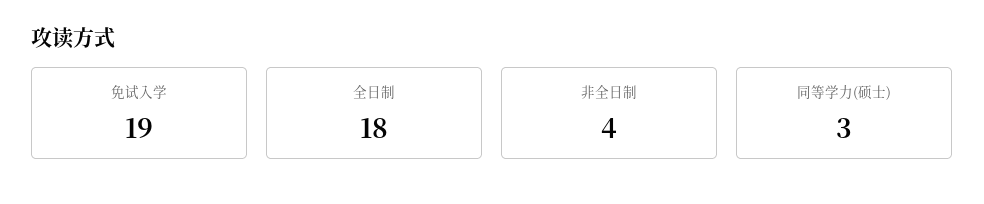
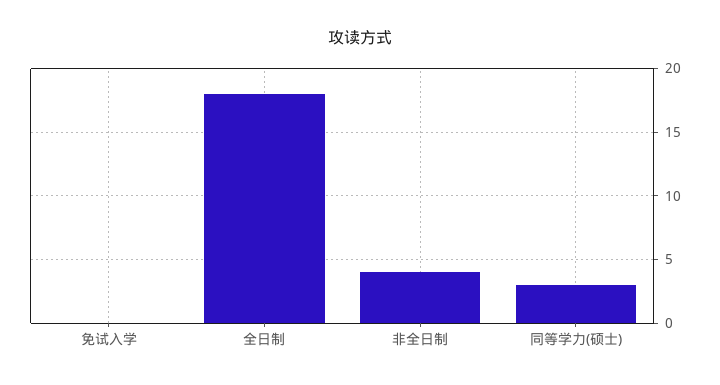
  {
-   "免试入学": 19,
+   "免试入学": 0,
    "全日制": 18,
    "非全日制": 4,
    "同等学力(硕士)": 3
  }

